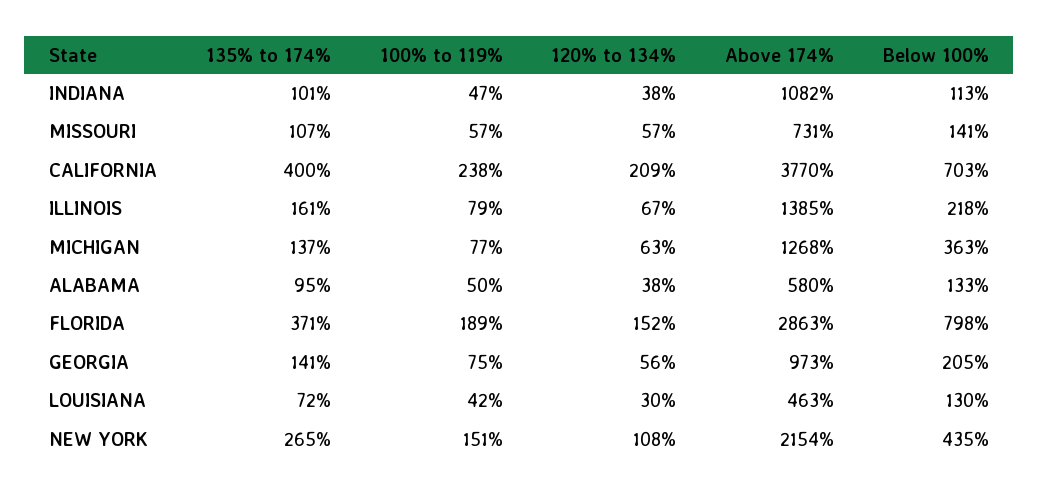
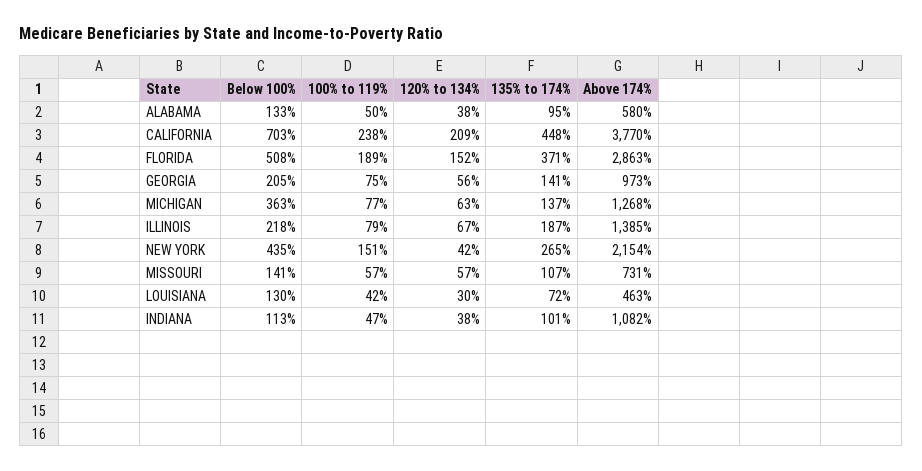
  {
    "135% to 174%": {
      "INDIANA": 101,
      "MISSOURI": 107,
-     "CALIFORNIA": 400,
+     "CALIFORNIA": 448,
-     "ILLINOIS": 161,
+     "ILLINOIS": 187,
      "MICHIGAN": 137,
      "ALABAMA": 95,
      "FLORIDA": 371,
      "GEORGIA": 141,
      "LOUISIANA": 72,
      "NEW YORK": 265
    },
    "100% to 119%": {
      "INDIANA": 47,
      "MISSOURI": 57,
      "CALIFORNIA": 238,
      "ILLINOIS": 79,
      "MICHIGAN": 77,
      "ALABAMA": 50,
      "FLORIDA": 189,
      "GEORGIA": 75,
      "LOUISIANA": 42,
      "NEW YORK": 151
    },
    "120% to 134%": {
      "INDIANA": 38,
      "MISSOURI": 57,
      "CALIFORNIA": 209,
      "ILLINOIS": 67,
      "MICHIGAN": 63,
      "ALABAMA": 38,
      "FLORIDA": 152,
      "GEORGIA": 56,
      "LOUISIANA": 30,
-     "NEW YORK": 108
+     "NEW YORK": 42
    },
    "Above 174%": {
      "INDIANA": 1082,
      "MISSOURI": 731,
      "CALIFORNIA": 3770,
      "ILLINOIS": 1385,
      "MICHIGAN": 1268,
      "ALABAMA": 580,
      "FLORIDA": 2863,
      "GEORGIA": 973,
      "LOUISIANA": 463,
      "NEW YORK": 2154
    },
    "Below 100%": {
      "INDIANA": 113,
      "MISSOURI": 141,
      "CALIFORNIA": 703,
      "ILLINOIS": 218,
      "MICHIGAN": 363,
      "ALABAMA": 133,
-     "FLORIDA": 798,
+     "FLORIDA": 508,
      "GEORGIA": 205,
      "LOUISIANA": 130,
      "NEW YORK": 435
    }
  }

